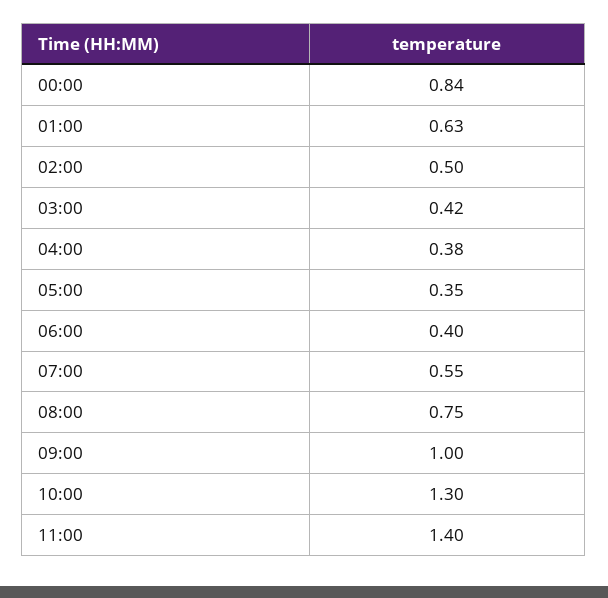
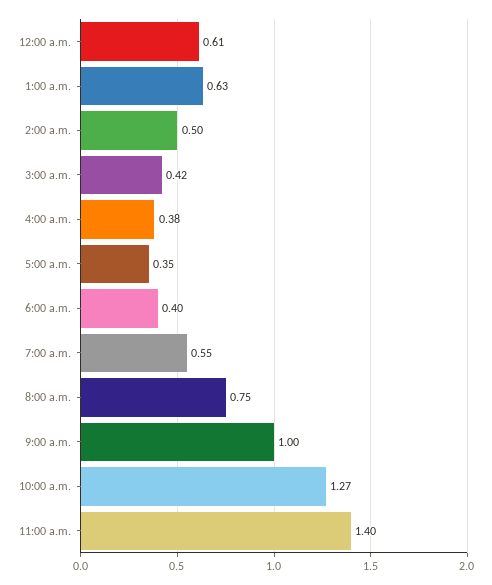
  {
-   "00:00": 0.84,
+   "00:00": 0.61,
    "01:00": 0.63,
    "02:00": 0.5,
    "03:00": 0.42,
    "04:00": 0.38,
    "05:00": 0.35,
    "06:00": 0.4,
    "07:00": 0.55,
    "08:00": 0.75,
    "09:00": 1,
-   "10:00": 1.3,
+   "10:00": 1.27,
    "11:00": 1.4
  }

